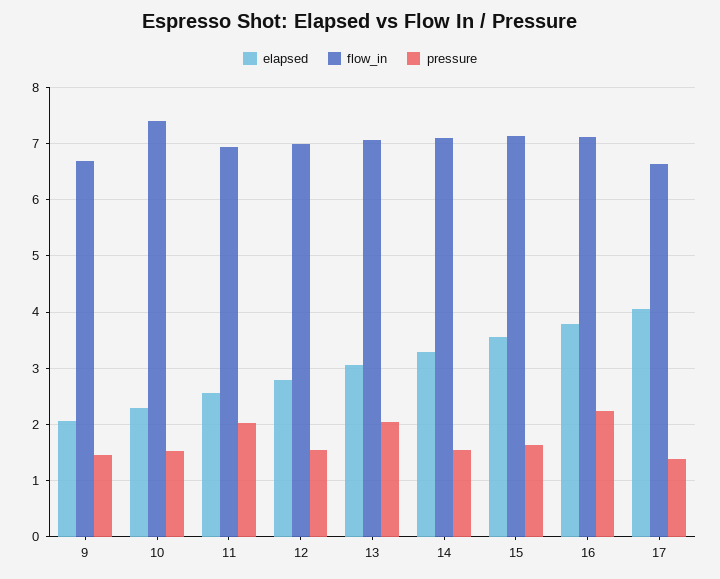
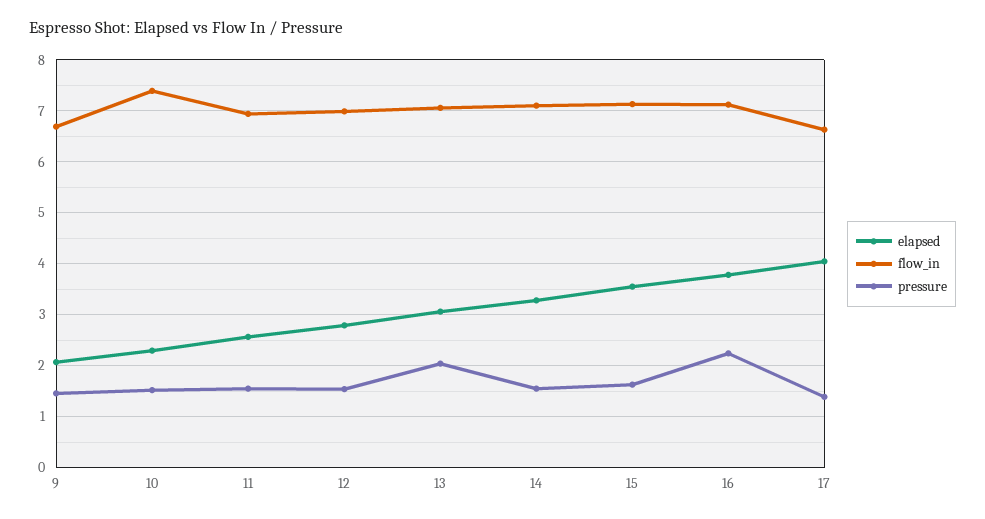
  {
    "elapsed": {
      "9": 2,
      "10": 2.2,
      "11": 2.6,
      "12": 2.8,
      "13": 3,
      "14": 3.2,
      "15": 3.6,
      "16": 3.8,
      "17": 4
    },
    "flow_in": {
      "9": 6.6,
      "10": 7.4,
      "11": 7,
      "12": 7,
      "13": 7,
      "14": 7.2,
      "15": 7.2,
      "16": 7.2,
      "17": 6.6
    },
    "pressure": {
      "9": 1.4,
      "10": 1.6,
-     "11": 2,
+     "11": 1.6,
      "12": 1.6,
      "13": 2,
      "14": 1.6,
      "15": 1.6,
      "16": 2.2,
      "17": 1.4
    }
  }

